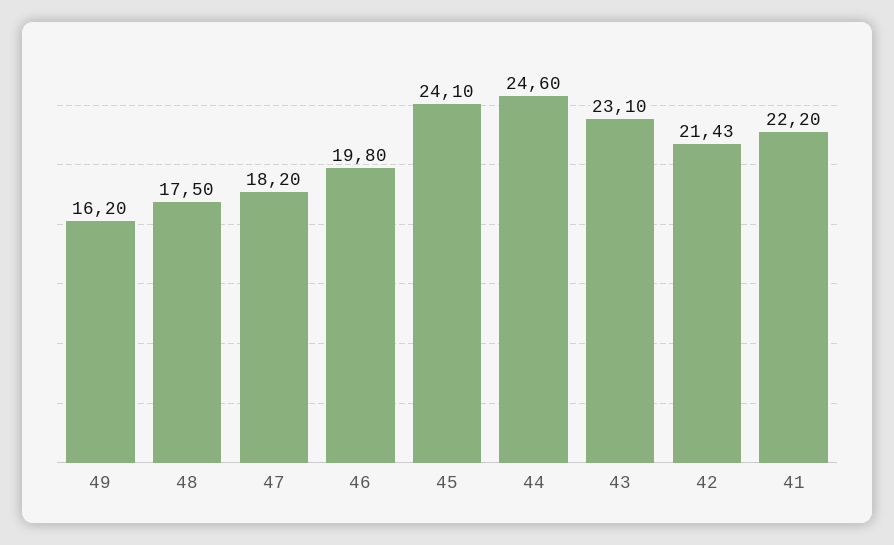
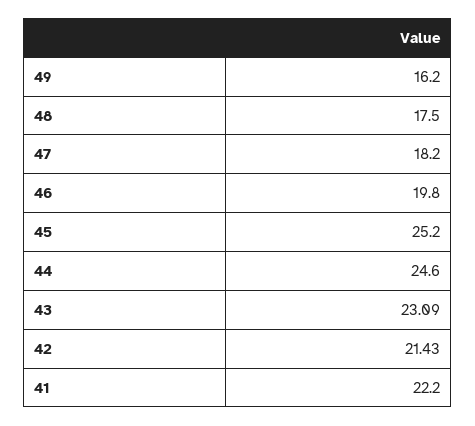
  {
    "49": 16.2,
    "48": 17.5,
    "47": 18.2,
    "46": 19.8,
-   "45": 24.1,
+   "45": 25.2,
    "44": 24.6,
-   "43": 23.1,
+   "43": 23.09,
    "42": 21.43,
    "41": 22.2
  }

